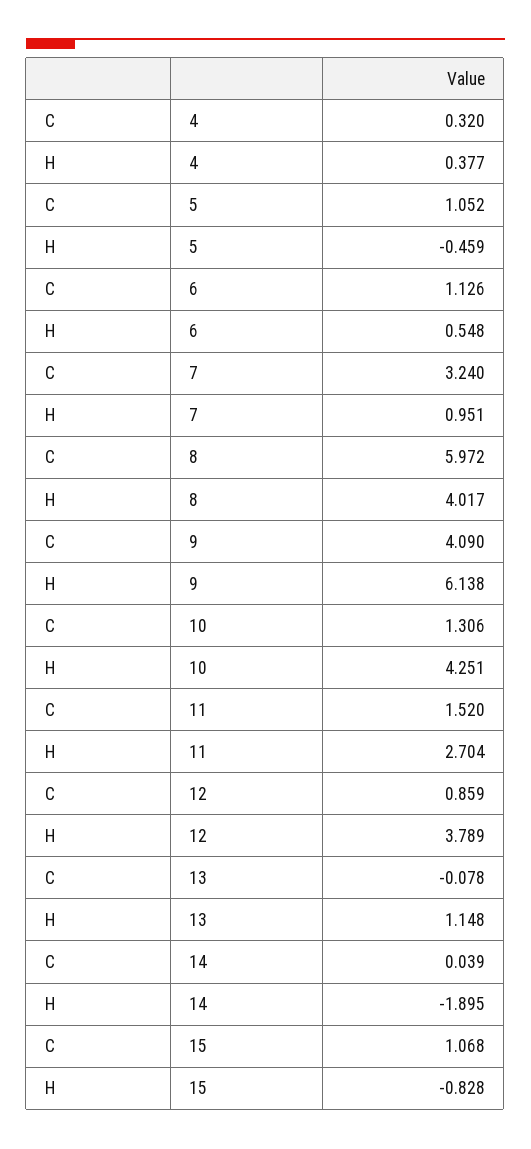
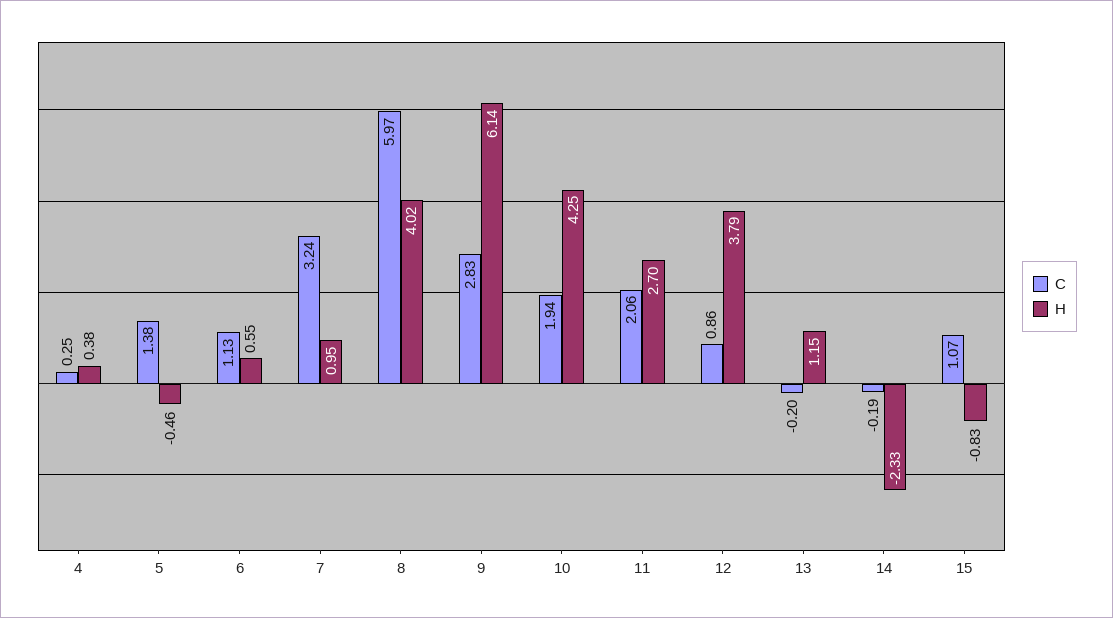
  {
    "C": {
-     "4": 0.32,
+     "4": 0.25,
-     "5": 1.052,
+     "5": 1.38,
      "6": 1.126,
      "7": 3.24,
      "8": 5.972,
-     "9": 4.09,
+     "9": 2.83,
-     "10": 1.306,
+     "10": 1.94,
-     "11": 1.52,
+     "11": 2.06,
      "12": 0.859,
-     "13": -0.078,
+     "13": -0.2,
-     "14": 0.039,
+     "14": -0.19,
      "15": 1.068
    },
    "H": {
      "4": 0.377,
      "5": -0.459,
      "6": 0.548,
      "7": 0.951,
      "8": 4.017,
      "9": 6.138,
      "10": 4.251,
      "11": 2.704,
      "12": 3.789,
      "13": 1.148,
-     "14": -1.895,
+     "14": -2.33,
      "15": -0.828
    }
  }

